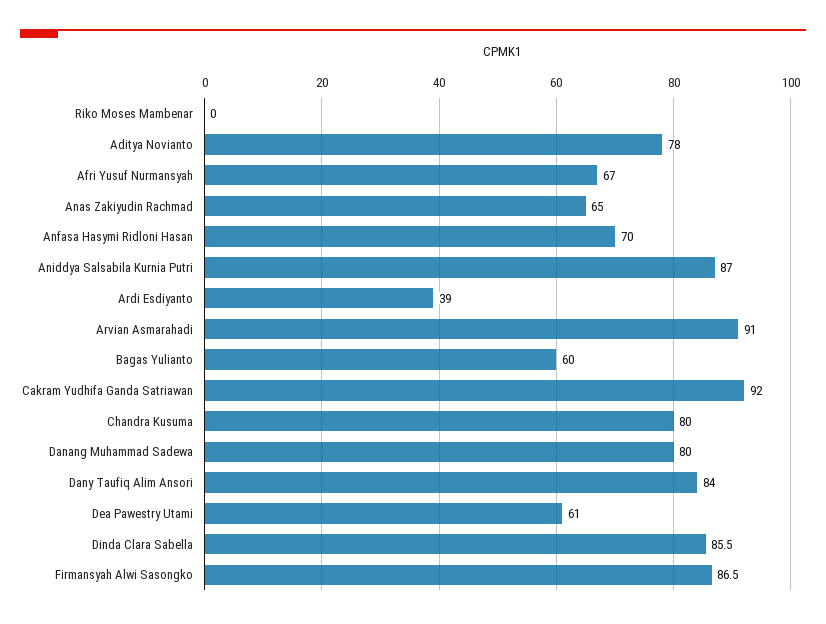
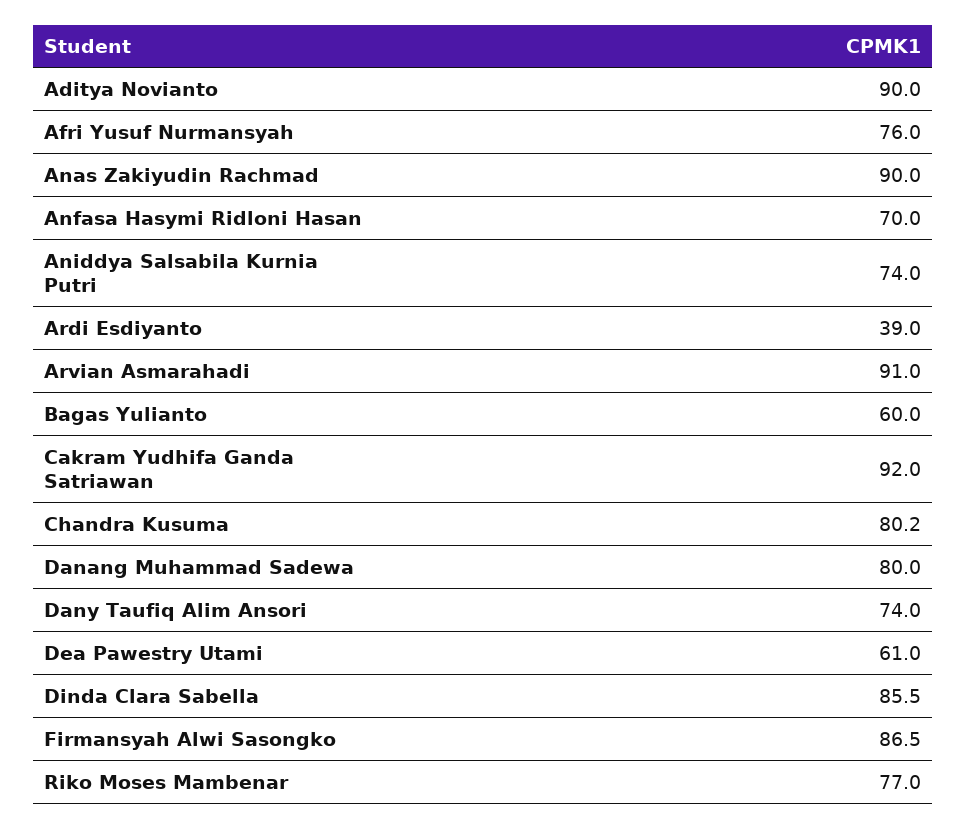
  {
-   "Riko Moses Mambenar": 0,
+   "Riko Moses Mambenar": 77,
-   "Aditya Novianto": 78,
+   "Aditya Novianto": 90,
-   "Afri Yusuf Nurmansyah": 67,
+   "Afri Yusuf Nurmansyah": 76,
-   "Anas Zakiyudin Rachmad": 65,
+   "Anas Zakiyudin Rachmad": 90,
    "Anfasa Hasymi Ridloni Hasan": 70,
-   "Aniddya Salsabila Kurnia Putri": 87,
+   "Aniddya Salsabila Kurnia Putri": 74,
    "Ardi Esdiyanto": 39,
    "Arvian Asmarahadi": 91,
    "Bagas Yulianto": 60,
    "Cakram Yudhifa Ganda Satriawan": 92,
-   "Chandra Kusuma": 80,
+   "Chandra Kusuma": 80.2,
    "Danang Muhammad Sadewa": 80,
-   "Dany Taufiq Alim Ansori": 84,
+   "Dany Taufiq Alim Ansori": 74,
    "Dea Pawestry Utami": 61,
    "Dinda Clara Sabella": 85.5,
    "Firmansyah Alwi Sasongko": 86.5
  }

